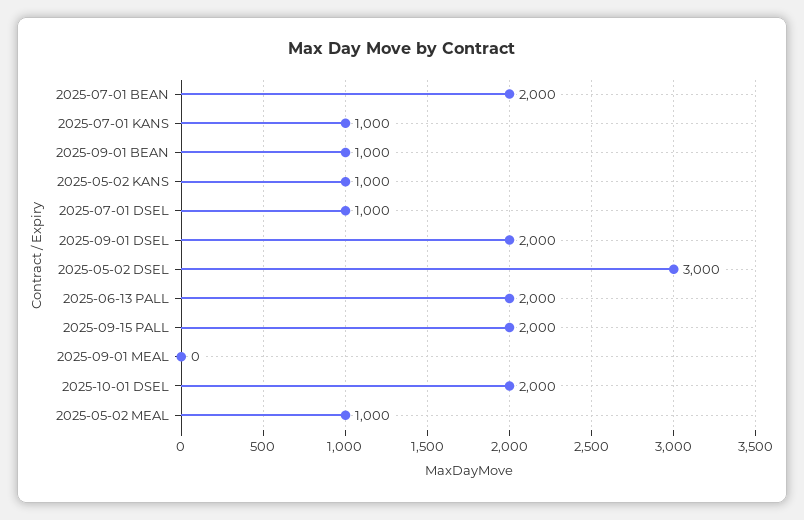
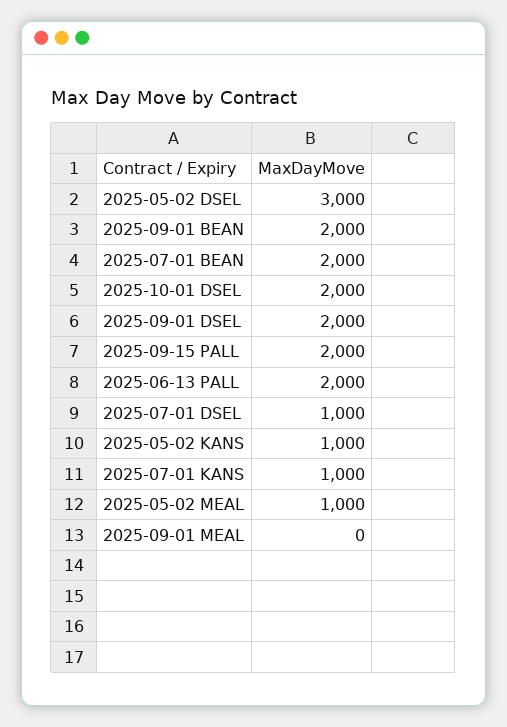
  {
    "2025-07-01 BEAN": 2000,
    "2025-07-01 KANS": 1000,
-   "2025-09-01 BEAN": 1000,
+   "2025-09-01 BEAN": 2000,
    "2025-05-02 KANS": 1000,
    "2025-07-01 DSEL": 1000,
    "2025-09-01 DSEL": 2000,
    "2025-05-02 DSEL": 3000,
    "2025-06-13 PALL": 2000,
    "2025-09-15 PALL": 2000,
    "2025-09-01 MEAL": 0,
    "2025-10-01 DSEL": 2000,
    "2025-05-02 MEAL": 1000
  }

